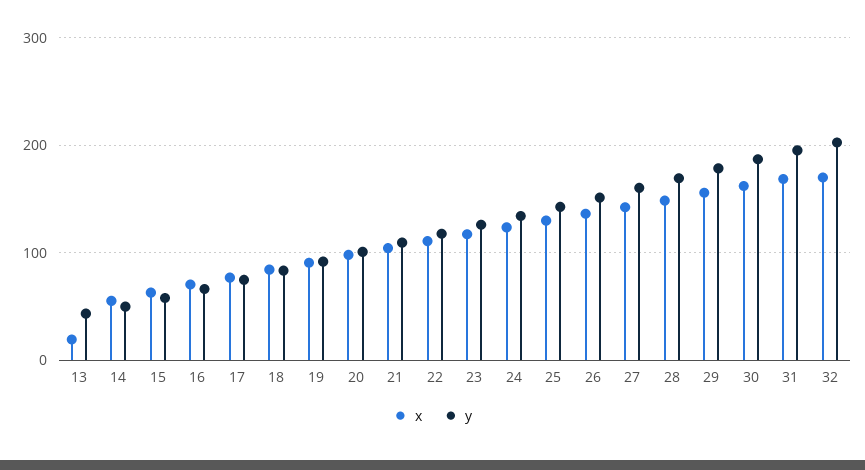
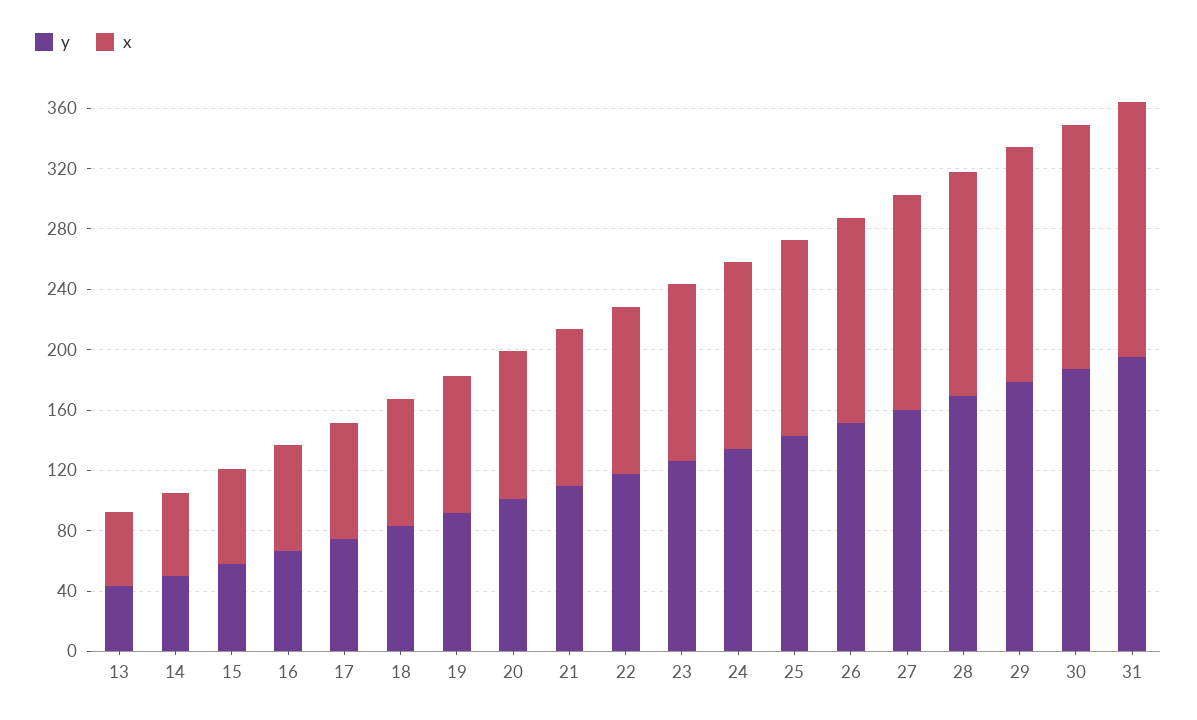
  {
    "x": {
-     "13": 20,
+     "13": 50,
      "14": 60,
      "15": 60,
      "16": 70,
      "17": 80,
      "18": 80,
      "19": 90,
      "20": 100,
      "21": 100,
      "22": 110,
      "23": 120,
      "24": 120,
      "25": 130,
      "26": 140,
      "27": 140,
      "28": 150,
      "29": 160,
      "30": 160,
-     "31": 170,
+     "31": 170
-     "32": 170
    },
    "y": {
      "13": 40,
      "14": 50,
      "15": 60,
      "16": 70,
      "17": 70,
      "18": 80,
      "19": 90,
      "20": 100,
      "21": 110,
      "22": 120,
      "23": 130,
      "24": 130,
      "25": 140,
      "26": 150,
      "27": 160,
      "28": 170,
      "29": 180,
      "30": 190,
-     "31": 200,
+     "31": 200
-     "32": 200
    }
  }

